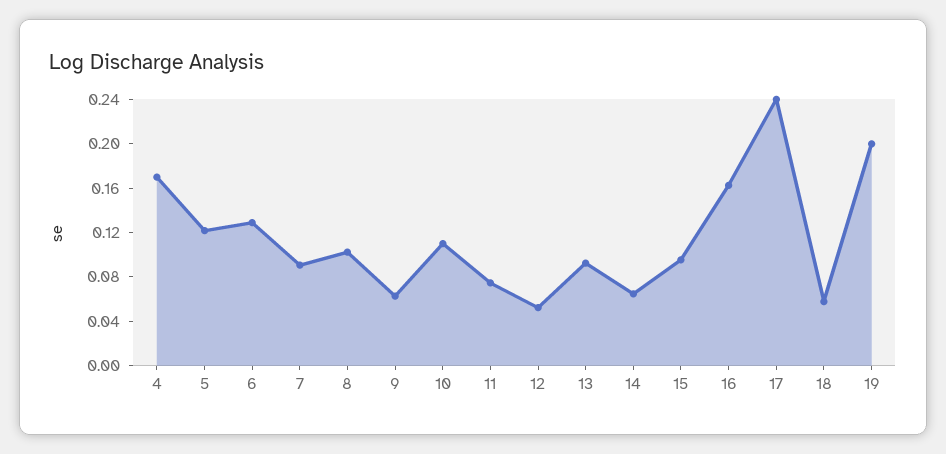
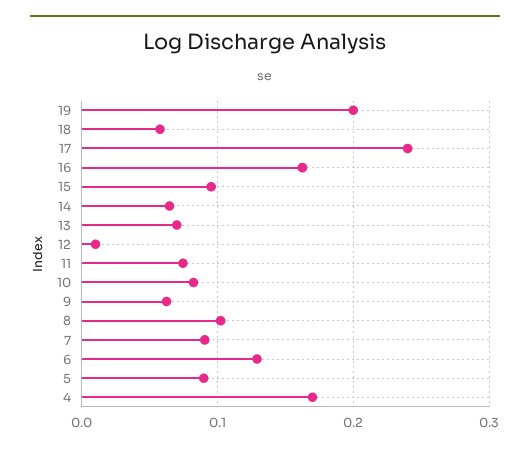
  {
    "4": 0.17,
-   "5": 0.12,
+   "5": 0.09,
    "6": 0.13,
    "7": 0.09,
    "8": 0.1,
    "9": 0.06,
-   "10": 0.11,
+   "10": 0.08,
    "11": 0.07,
-   "12": 0.05,
+   "12": 0.01,
-   "13": 0.09,
+   "13": 0.07,
    "14": 0.06,
    "15": 0.1,
    "16": 0.16,
    "17": 0.24,
    "18": 0.06,
    "19": 0.2
  }

